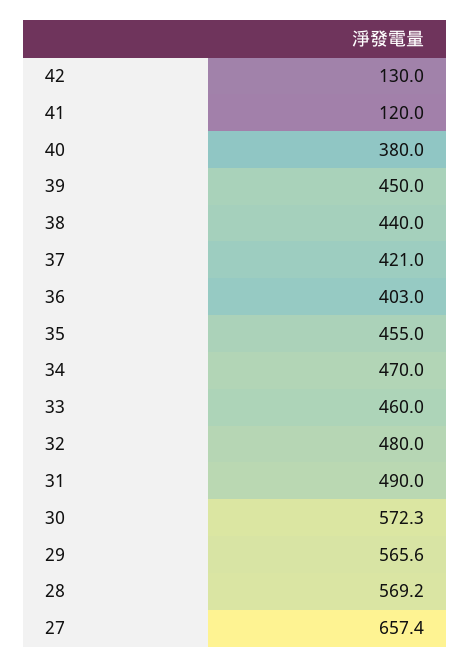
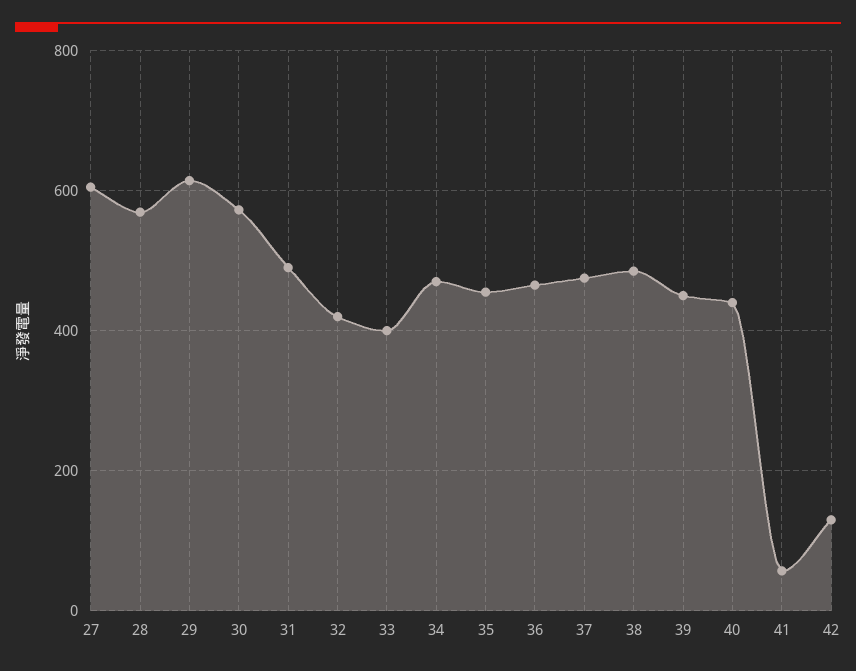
  {
    "42": 130,
-   "41": 120,
+   "41": 60,
-   "40": 380,
+   "40": 440,
    "39": 450,
-   "38": 440,
+   "38": 480,
-   "37": 421,
+   "37": 480,
-   "36": 403,
+   "36": 460,
    "35": 455,
    "34": 470,
-   "33": 460,
+   "33": 400,
-   "32": 480,
+   "32": 420,
    "31": 490,
    "30": 572.3,
-   "29": 565.6,
+   "29": 620,
    "28": 569.2,
-   "27": 657.4
+   "27": 600
  }

